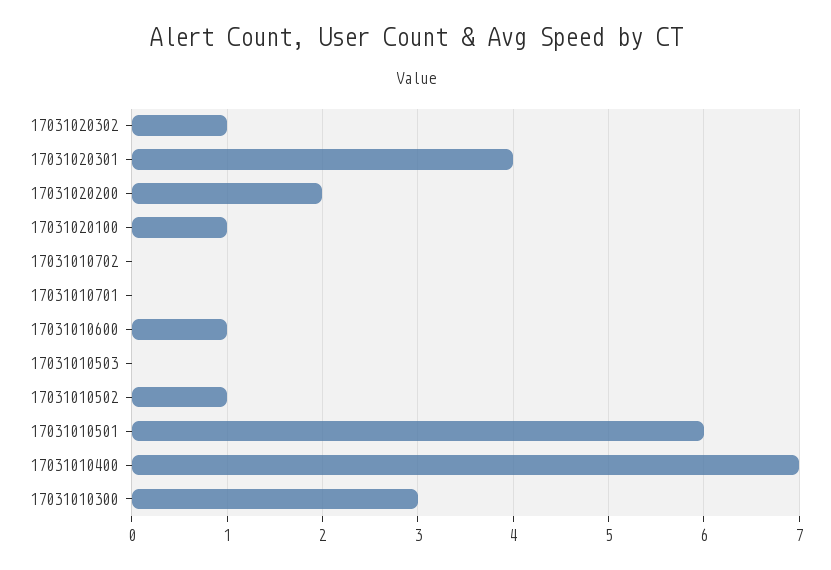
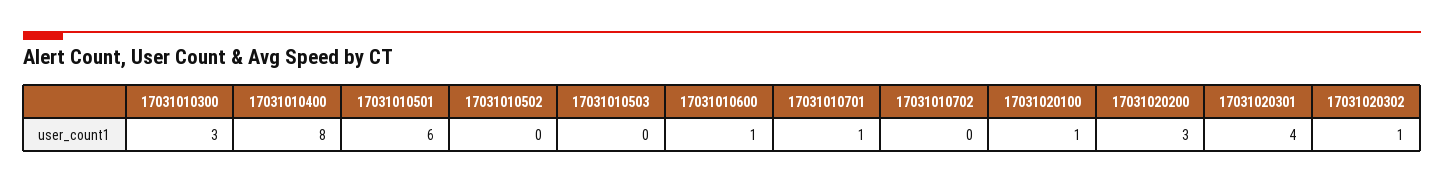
  {
    "17031020302": 1,
    "17031020301": 4,
-   "17031020200": 2,
+   "17031020200": 3,
    "17031020100": 1,
    "17031010702": 0,
-   "17031010701": 0,
+   "17031010701": 1,
    "17031010600": 1,
    "17031010503": 0,
-   "17031010502": 1,
+   "17031010502": 0,
    "17031010501": 6,
-   "17031010400": 7,
+   "17031010400": 8,
    "17031010300": 3
  }

